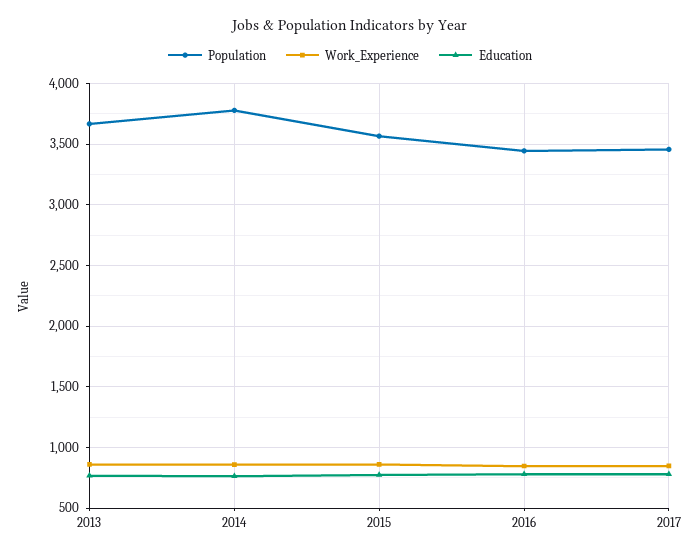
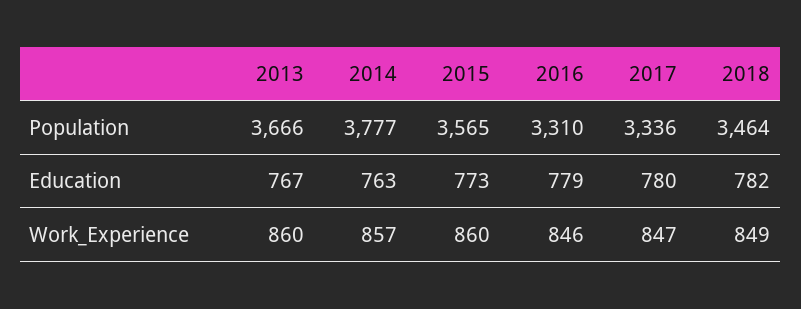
  {
    "Population": {
      "2013": 3666,
      "2014": 3777,
      "2015": 3565,
-     "2016": 3450,
+     "2016": 3310,
-     "2017": 3450
+     "2017": 3336,
+     "2018": 3464
    },
    "Work_Experience": {
      "2013": 860,
      "2014": 857,
      "2015": 860,
      "2016": 846,
-     "2017": 847
+     "2017": 847,
+     "2018": 849
    },
    "Education": {
      "2013": 767,
      "2014": 763,
      "2015": 773,
      "2016": 779,
-     "2017": 780
+     "2017": 780,
+     "2018": 782
    }
  }

